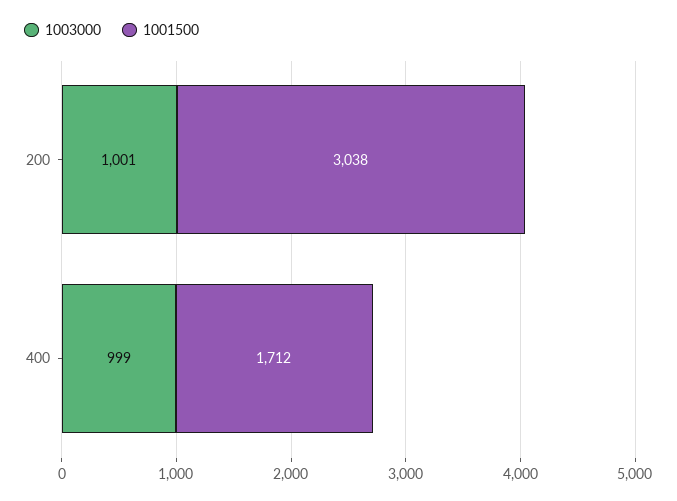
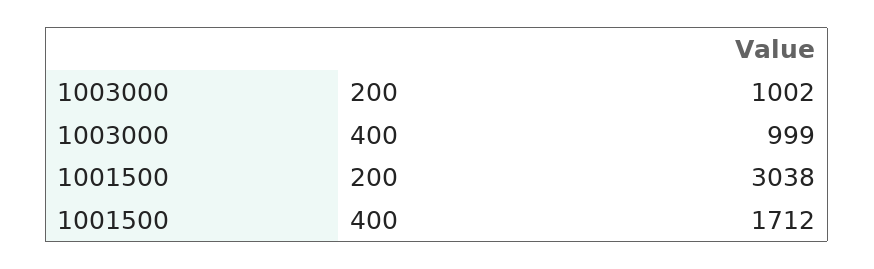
  {
    "1003000": {
-     "200": 1001,
+     "200": 1002,
      "400": 999
    },
    "1001500": {
      "200": 3038,
      "400": 1712
    }
  }

